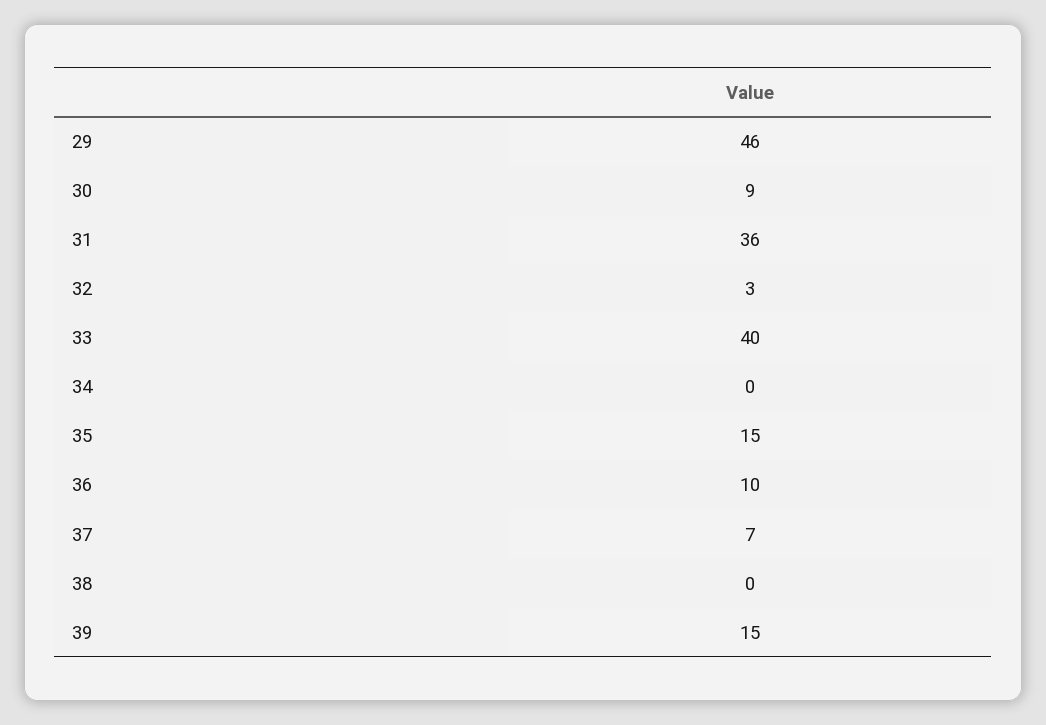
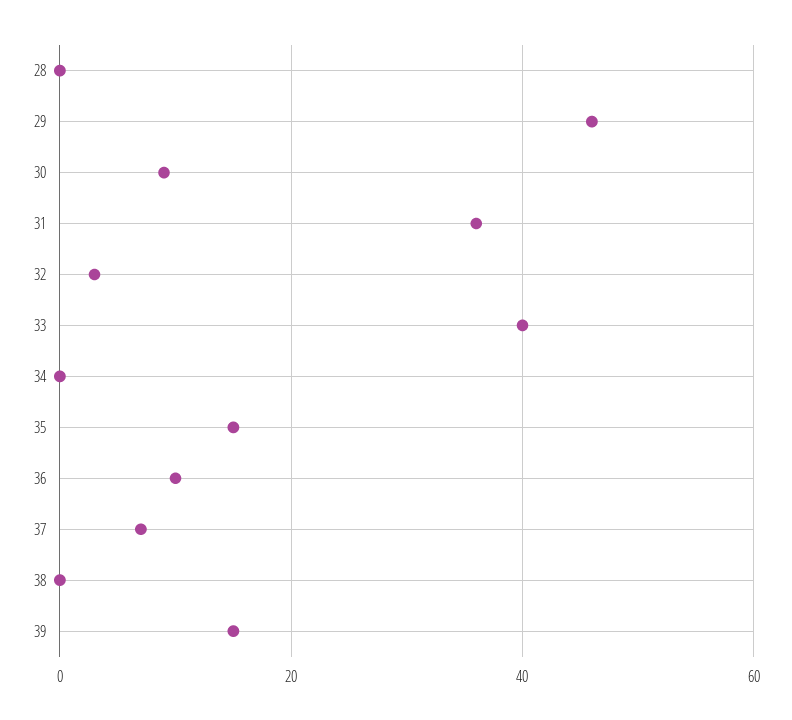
  {
    "29": 46,
    "30": 9,
    "31": 36,
    "32": 3,
    "33": 40,
    "34": 0,
    "35": 15,
    "36": 10,
    "37": 7,
    "38": 0,
-   "39": 15
+   "39": 15,
+   "28": 0
  }

